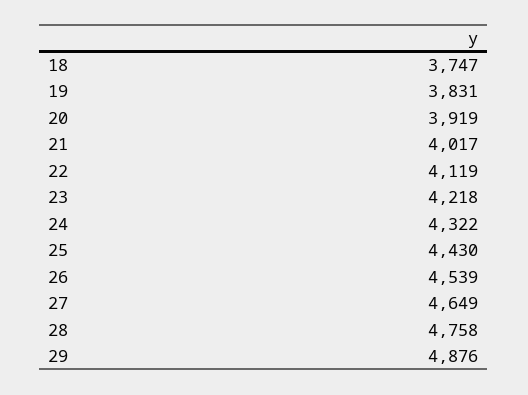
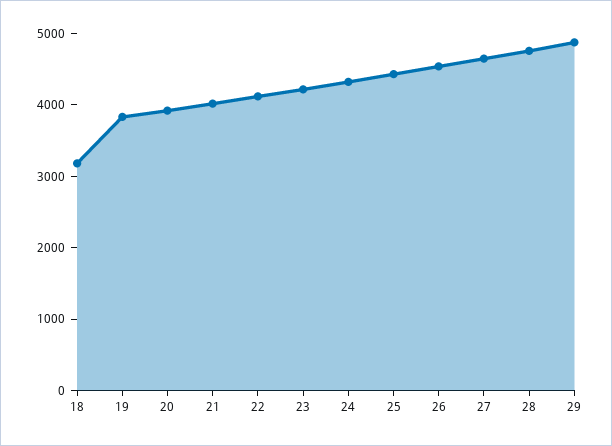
  {
-   "18": 3747,
+   "18": 3200,
    "19": 3831,
    "20": 3919,
    "21": 4017,
    "22": 4119,
    "23": 4218,
    "24": 4322,
    "25": 4430,
    "26": 4539,
    "27": 4649,
    "28": 4758,
    "29": 4876
  }

